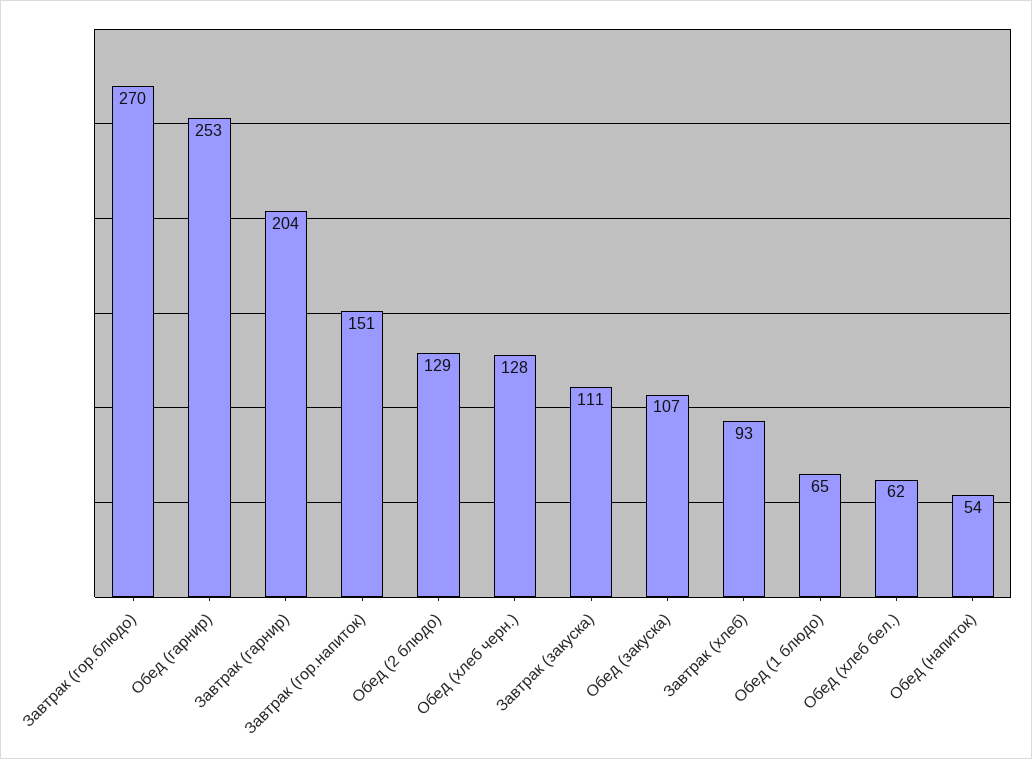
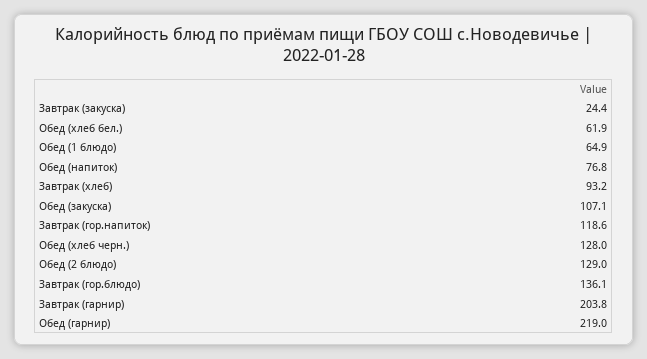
  {
-   "Завтрак (гор.блюдо)": 270,
+   "Завтрак (гор.блюдо)": 136.1,
-   "Обед (гарнир)": 253,
+   "Обед (гарнир)": 219,
    "Завтрак (гарнир)": 203.8,
-   "Завтрак (гор.напиток)": 151,
+   "Завтрак (гор.напиток)": 118.6,
    "Обед (2 блюдо)": 129,
    "Обед (хлеб черн.)": 128,
-   "Завтрак (закуска)": 111,
+   "Завтрак (закуска)": 24.4,
    "Обед (закуска)": 107.1,
    "Завтрак (хлеб)": 93.2,
    "Обед (1 блюдо)": 64.9,
    "Обед (хлеб бел.)": 61.9,
-   "Обед (напиток)": 54
+   "Обед (напиток)": 76.8
  }

